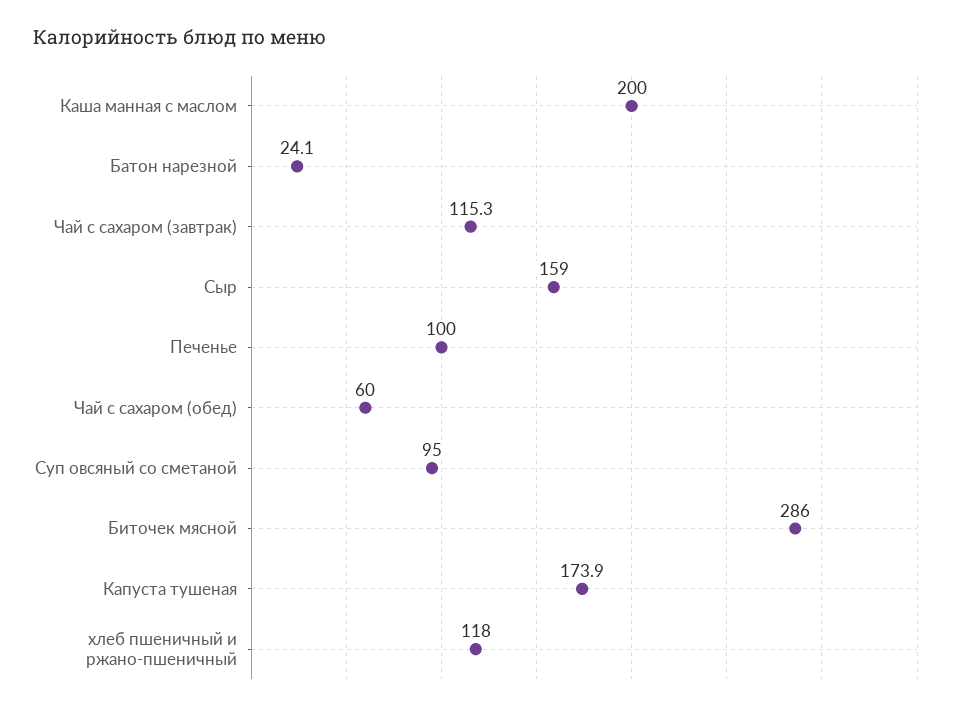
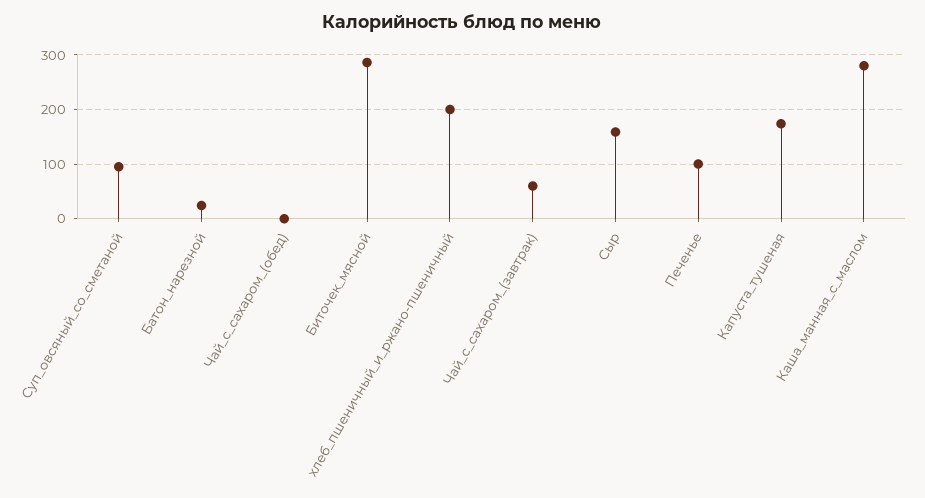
  {
-   "Каша манная с маслом": 200,
+   "Каша манная с маслом": 280,
    "Батон нарезной": 24.1,
-   "Чай с сахаром (завтрак)": 115.3,
+   "Чай с сахаром (завтрак)": 60,
    "Сыр": 159,
    "Печенье": 100,
-   "Чай с сахаром (обед)": 60,
+   "Чай с сахаром (обед)": 0,
    "Суп овсяный со сметаной": 95,
    "Биточек мясной": 286,
    "Капуста тушеная": 173.9,
-   "хлеб пшеничный и ржано-пшеничный": 118
+   "хлеб пшеничный и ржано-пшеничный": 200
  }

